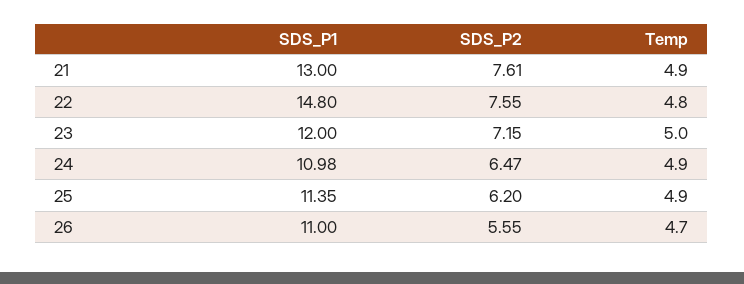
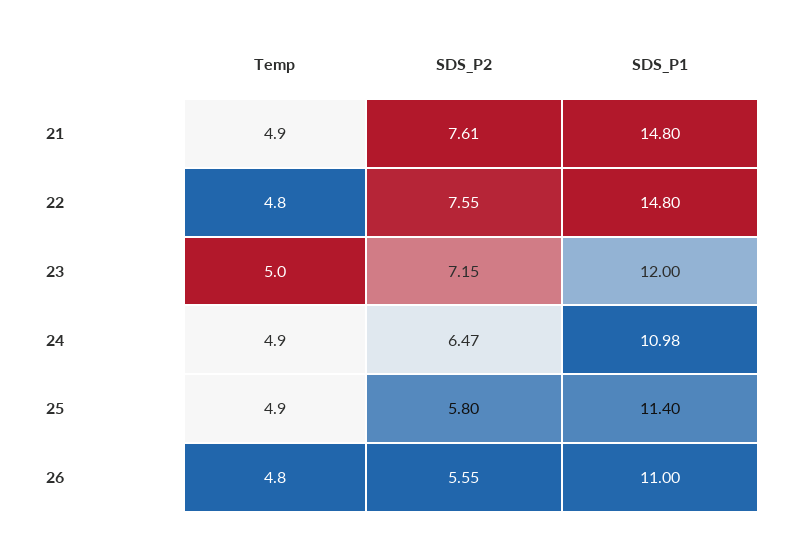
  {
    "SDS_P1": {
-     "21": 13,
+     "21": 14.8,
      "22": 14.8,
      "23": 12,
      "24": 10.98,
-     "25": 11.35,
+     "25": 11.4,
      "26": 11
    },
    "SDS_P2": {
      "21": 7.61,
      "22": 7.55,
      "23": 7.15,
      "24": 6.47,
-     "25": 6.2,
+     "25": 5.8,
      "26": 5.55
    },
    "Temp": {
      "21": 4.9,
      "22": 4.8,
      "23": 5,
      "24": 4.9,
      "25": 4.9,
-     "26": 4.7
+     "26": 4.8
    }
  }

